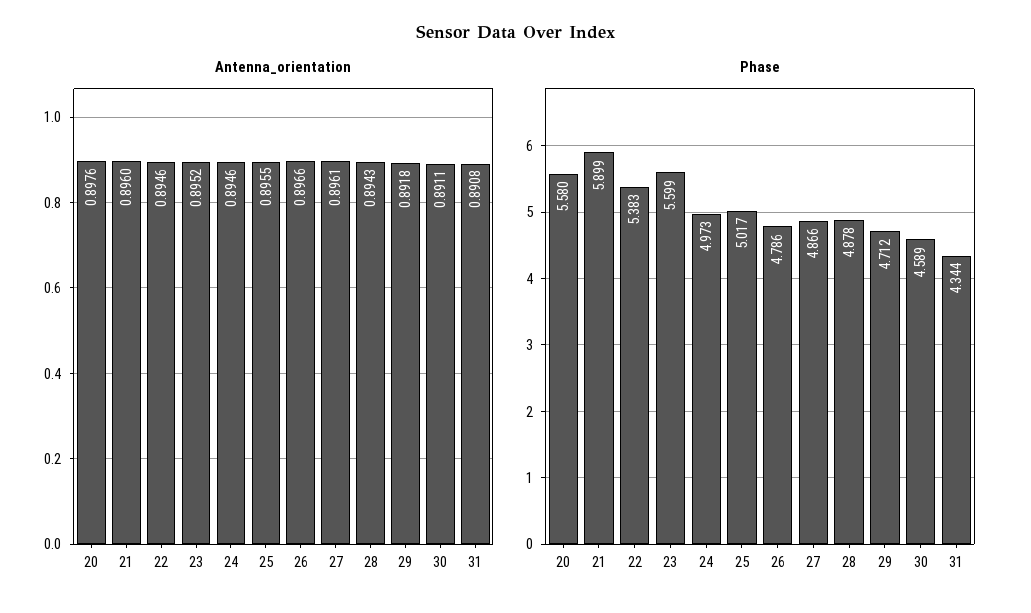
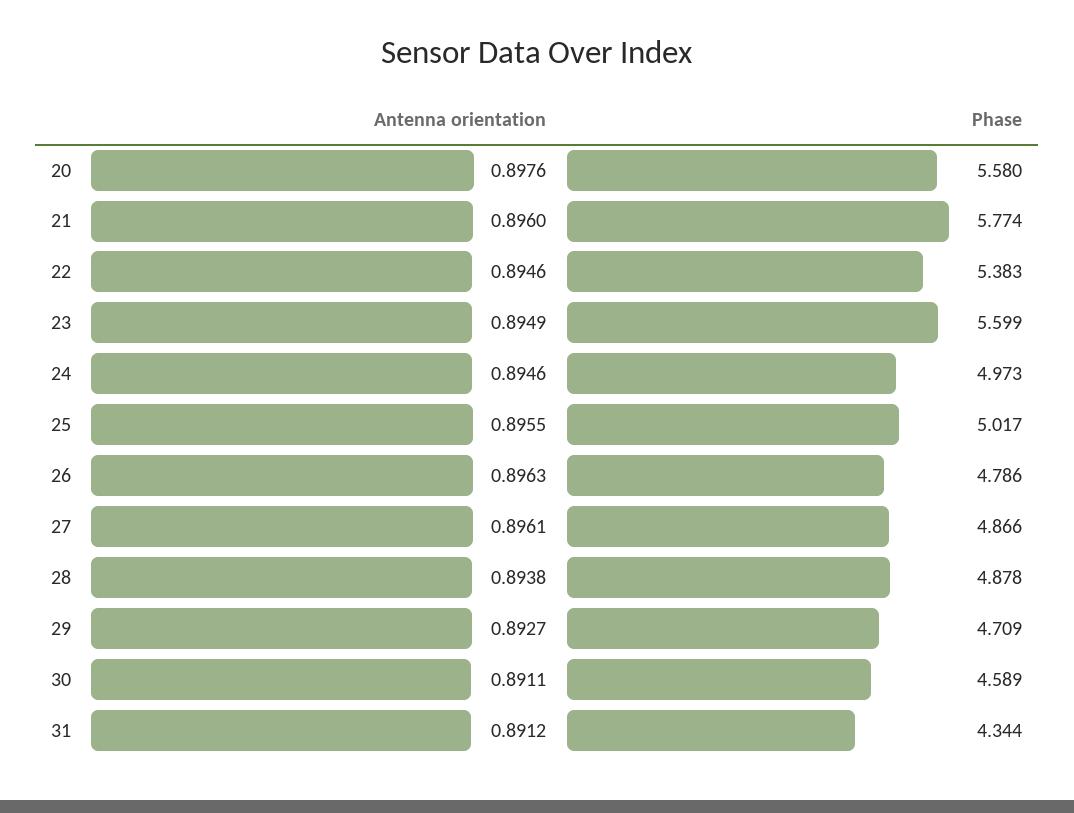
  {
    "Antenna_orientation": {
      "20": 0.8976,
      "21": 0.896,
      "22": 0.8946,
-     "23": 0.8952,
+     "23": 0.8949,
      "24": 0.8946,
      "25": 0.8955,
-     "26": 0.8966,
+     "26": 0.8963,
      "27": 0.8961,
-     "28": 0.8943,
+     "28": 0.8938,
-     "29": 0.8918,
+     "29": 0.8927,
      "30": 0.8911,
-     "31": 0.8908
+     "31": 0.8912
    },
    "Phase": {
      "20": 5.58,
-     "21": 5.899,
+     "21": 5.774,
      "22": 5.383,
      "23": 5.599,
      "24": 4.973,
      "25": 5.017,
      "26": 4.786,
      "27": 4.866,
      "28": 4.878,
-     "29": 4.712,
+     "29": 4.709,
      "30": 4.589,
      "31": 4.344
    }
  }

